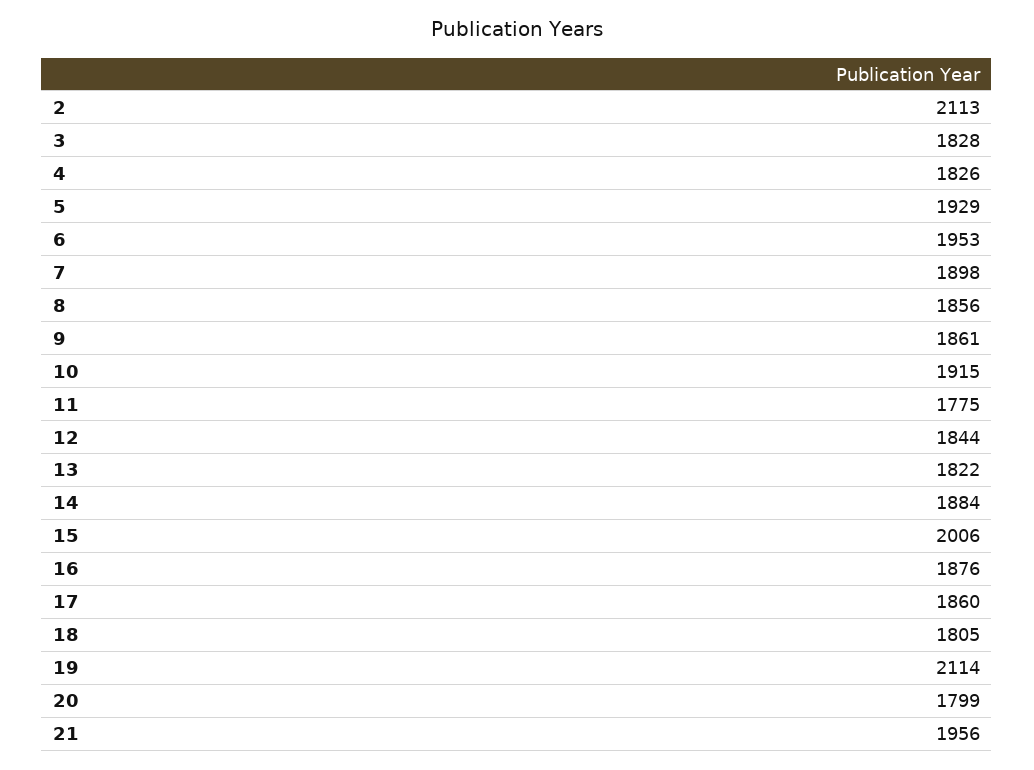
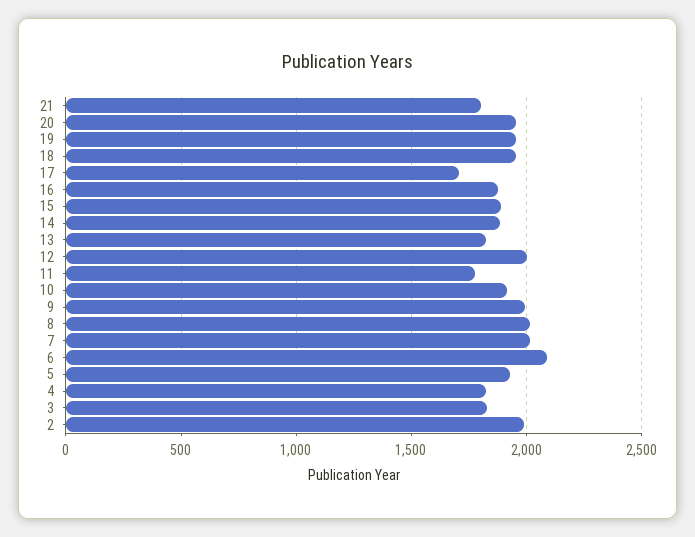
  {
-   "2": 2113,
+   "2": 2000,
    "3": 1828,
    "4": 1826,
    "5": 1929,
-   "6": 1953,
+   "6": 2100,
-   "7": 1898,
+   "7": 2000,
-   "8": 1856,
+   "8": 2000,
-   "9": 1861,
+   "9": 2000,
    "10": 1915,
    "11": 1775,
-   "12": 1844,
+   "12": 2000,
    "13": 1822,
    "14": 1884,
-   "15": 2006,
+   "15": 1900,
    "16": 1876,
-   "17": 1860,
+   "17": 1700,
-   "18": 1805,
+   "18": 1950,
-   "19": 2114,
+   "19": 1950,
-   "20": 1799,
+   "20": 1950,
-   "21": 1956
+   "21": 1800
  }

